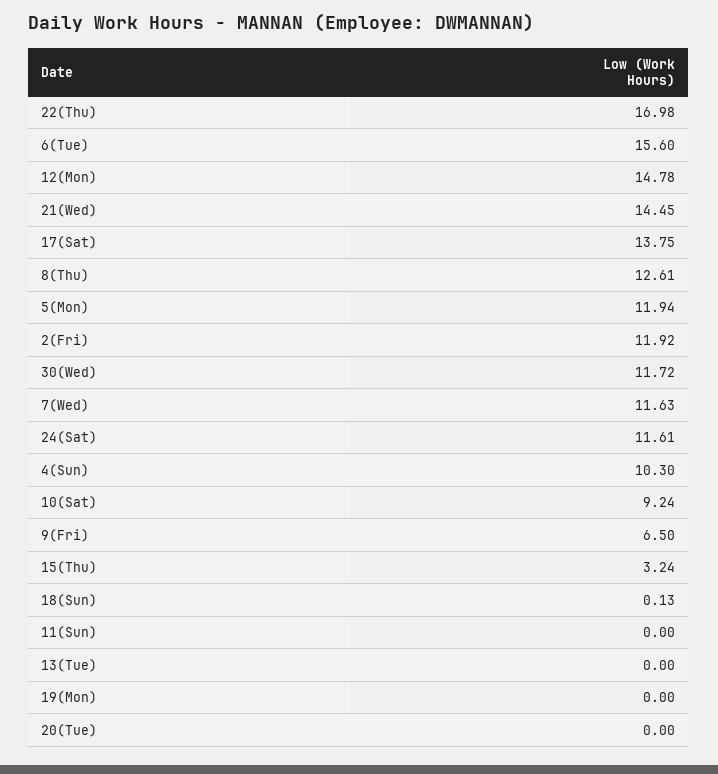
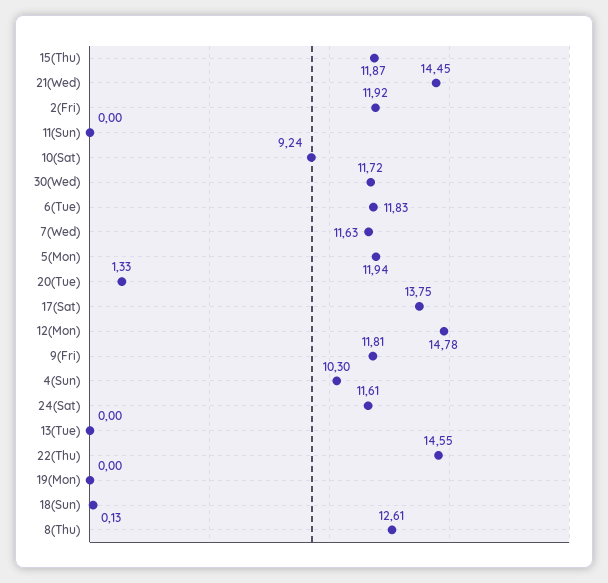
  {
-   "22(Thu)": 16.98,
+   "22(Thu)": 14.55,
-   "6(Tue)": 15.6,
+   "6(Tue)": 11.83,
    "12(Mon)": 14.78,
    "21(Wed)": 14.45,
    "17(Sat)": 13.75,
    "8(Thu)": 12.61,
    "5(Mon)": 11.94,
    "2(Fri)": 11.92,
    "30(Wed)": 11.72,
    "7(Wed)": 11.63,
    "24(Sat)": 11.61,
    "4(Sun)": 10.3,
    "10(Sat)": 9.24,
-   "9(Fri)": 6.5,
+   "9(Fri)": 11.81,
-   "15(Thu)": 3.24,
+   "15(Thu)": 11.87,
    "18(Sun)": 0.13,
    "11(Sun)": 0,
    "13(Tue)": 0,
    "19(Mon)": 0,
-   "20(Tue)": 0
+   "20(Tue)": 1.33
  }

